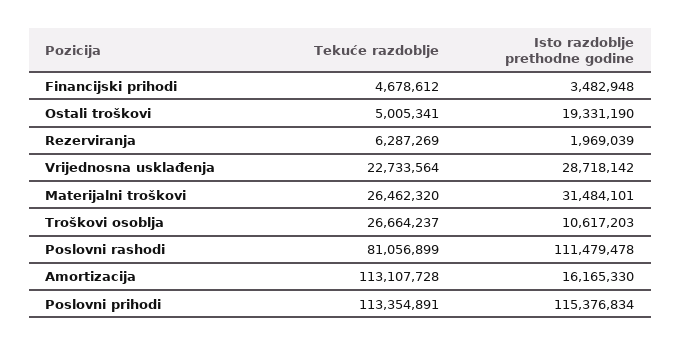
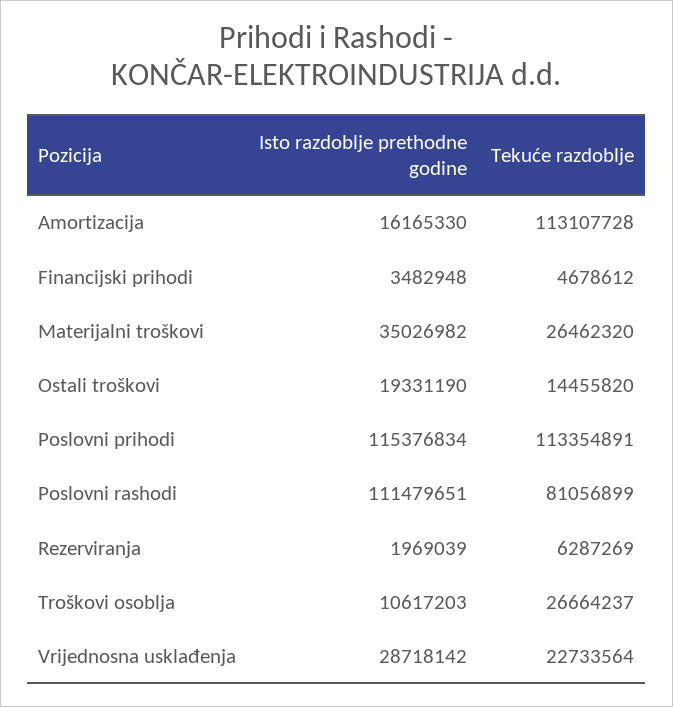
  {
    "Tekuće razdoblje": {
      "Financijski prihodi": 4678612,
-     "Ostali troškovi": 5005341,
+     "Ostali troškovi": 14455820,
      "Rezerviranja": 6287269,
      "Vrijednosna usklađenja": 22733564,
      "Materijalni troškovi": 26462320,
      "Troškovi osoblja": 26664237,
      "Poslovni rashodi": 81056899,
      "Amortizacija": 113107728,
      "Poslovni prihodi": 113354891
    },
    "Isto razdoblje prethodne godine": {
      "Financijski prihodi": 3482948,
      "Ostali troškovi": 19331190,
      "Rezerviranja": 1969039,
      "Vrijednosna usklađenja": 28718142,
-     "Materijalni troškovi": 31484101,
+     "Materijalni troškovi": 35026982,
      "Troškovi osoblja": 10617203,
-     "Poslovni rashodi": 111479478,
+     "Poslovni rashodi": 111479651,
      "Amortizacija": 16165330,
      "Poslovni prihodi": 115376834
    }
  }

